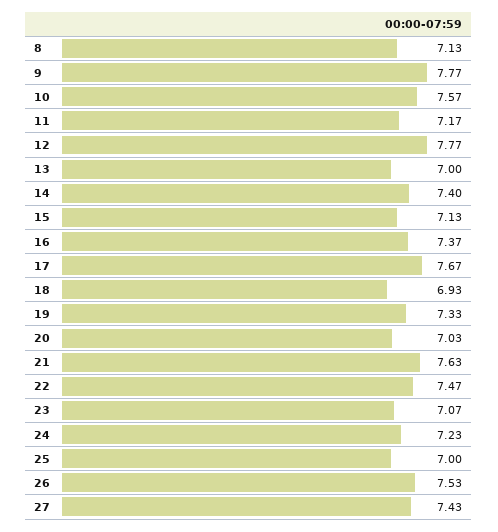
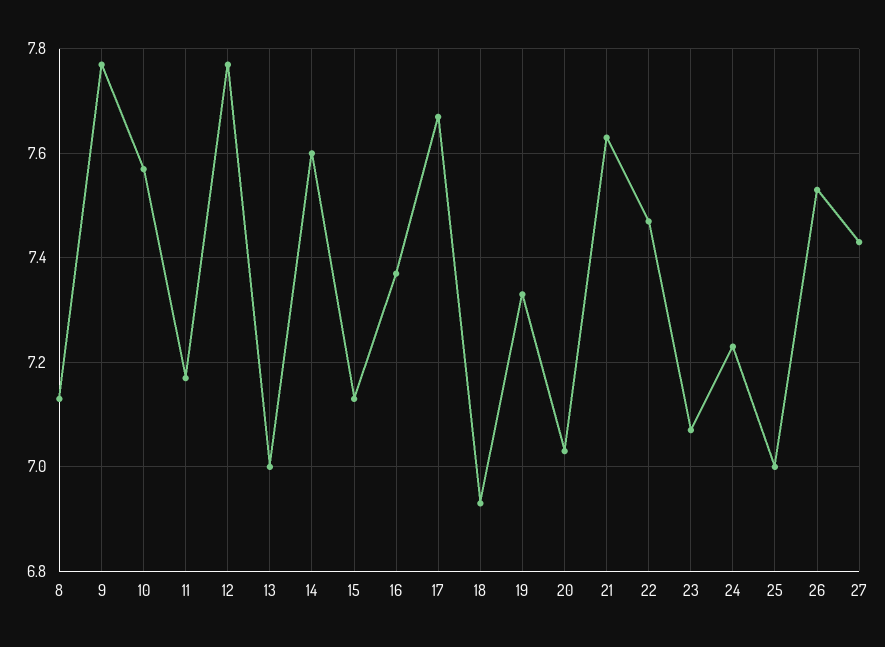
  {
    "8": 7.13,
    "9": 7.77,
    "10": 7.57,
    "11": 7.17,
    "12": 7.77,
    "13": 7,
-   "14": 7.4,
+   "14": 7.6,
    "15": 7.13,
    "16": 7.37,
    "17": 7.67,
    "18": 6.93,
    "19": 7.33,
    "20": 7.03,
    "21": 7.63,
    "22": 7.47,
    "23": 7.07,
    "24": 7.23,
    "25": 7,
    "26": 7.53,
    "27": 7.43
  }

